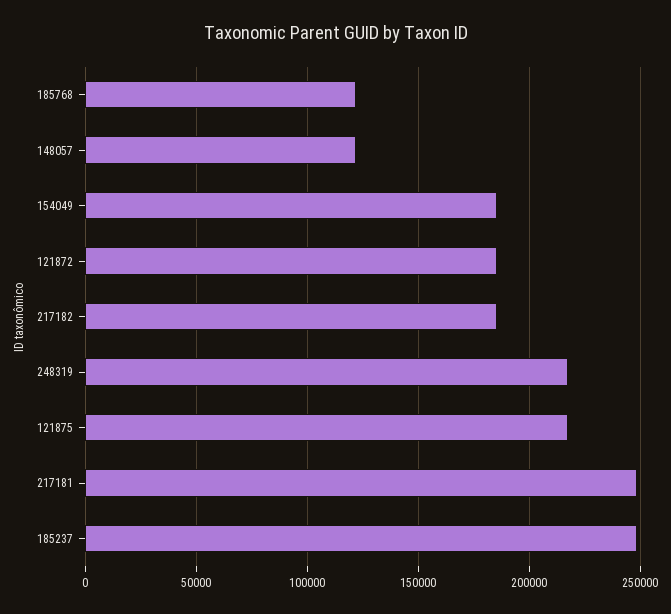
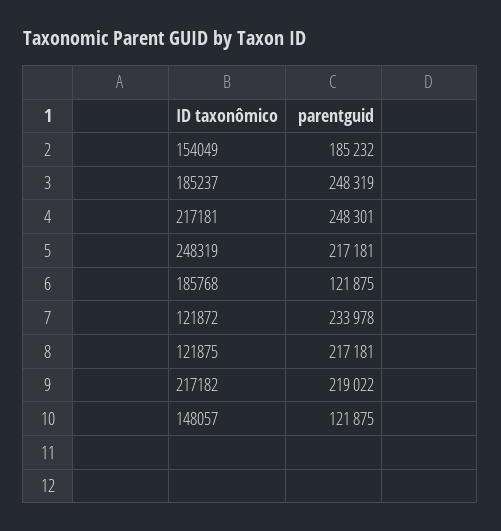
  {
    "185768": 121875,
    "148057": 121875,
    "154049": 185232,
-   "121872": 185000,
+   "121872": 233978,
-   "217182": 185000,
+   "217182": 219022,
    "248319": 217181,
    "121875": 217181,
    "217181": 248301,
    "185237": 248319
  }

